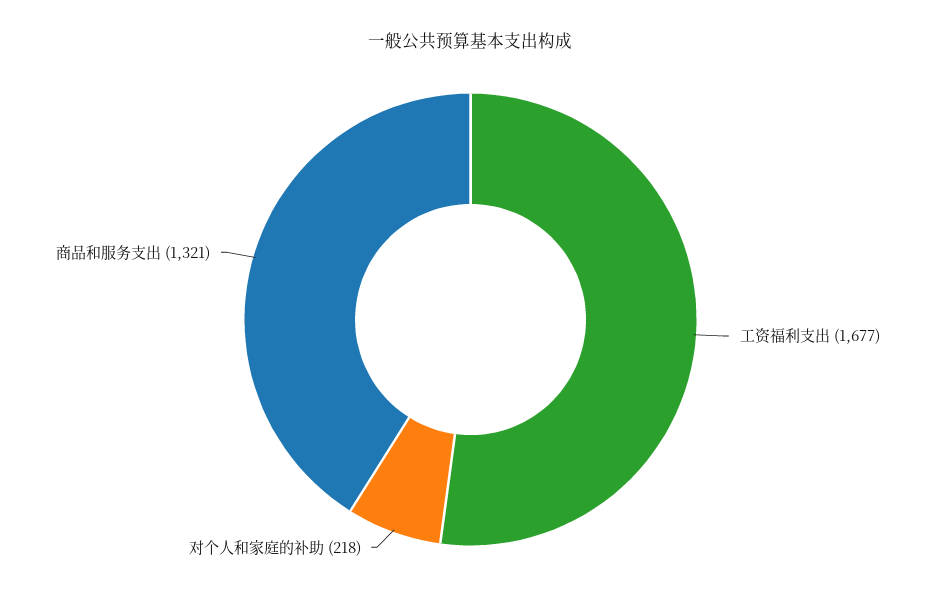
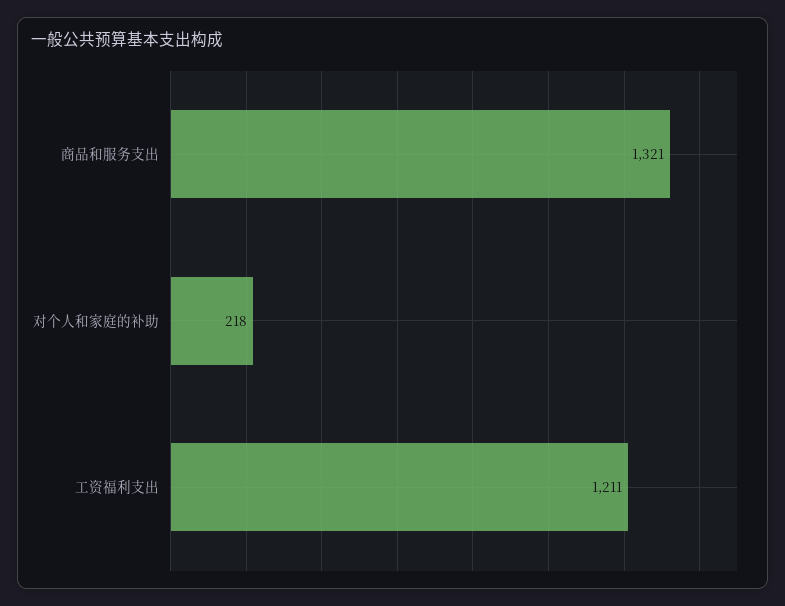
  {
-   "工资福利支出": 1677,
+   "工资福利支出": 1211,
    "对个人和家庭的补助": 218,
    "商品和服务支出": 1321
  }

